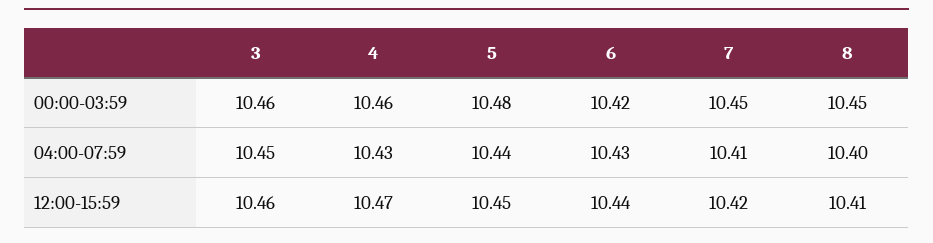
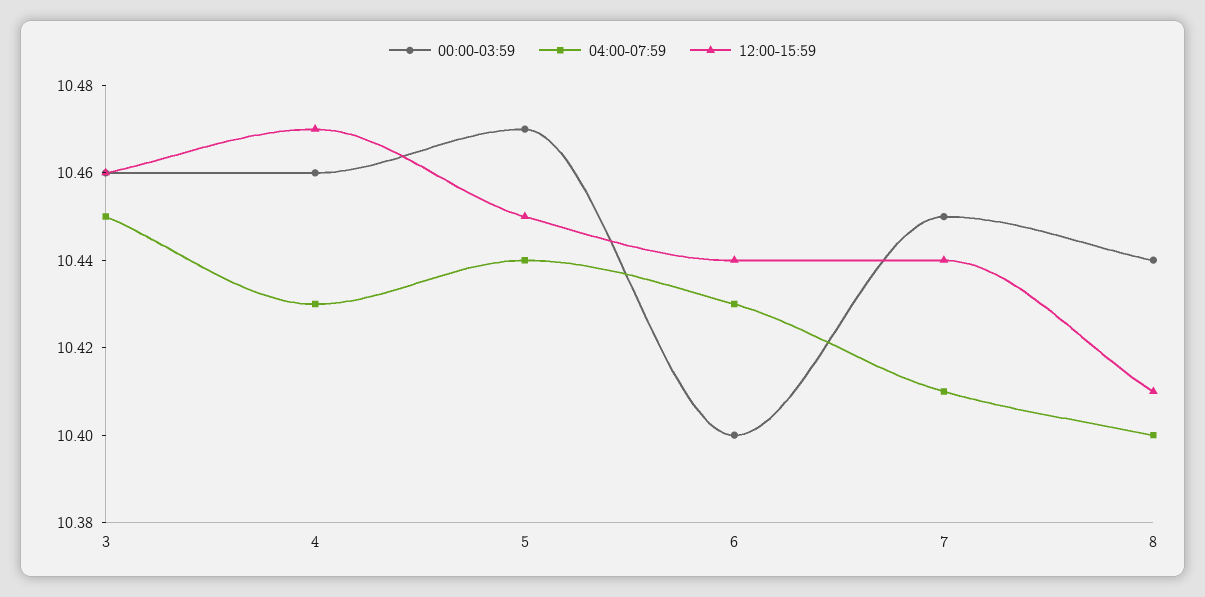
  {
    "00:00-03:59": {
      "3": 10.46,
      "4": 10.46,
-     "5": 10.48,
+     "5": 10.47,
-     "6": 10.42,
+     "6": 10.4,
      "7": 10.45,
-     "8": 10.45
+     "8": 10.44
    },
    "04:00-07:59": {
      "3": 10.45,
      "4": 10.43,
      "5": 10.44,
      "6": 10.43,
      "7": 10.41,
      "8": 10.4
    },
    "12:00-15:59": {
      "3": 10.46,
      "4": 10.47,
      "5": 10.45,
      "6": 10.44,
-     "7": 10.42,
+     "7": 10.44,
      "8": 10.41
    }
  }

